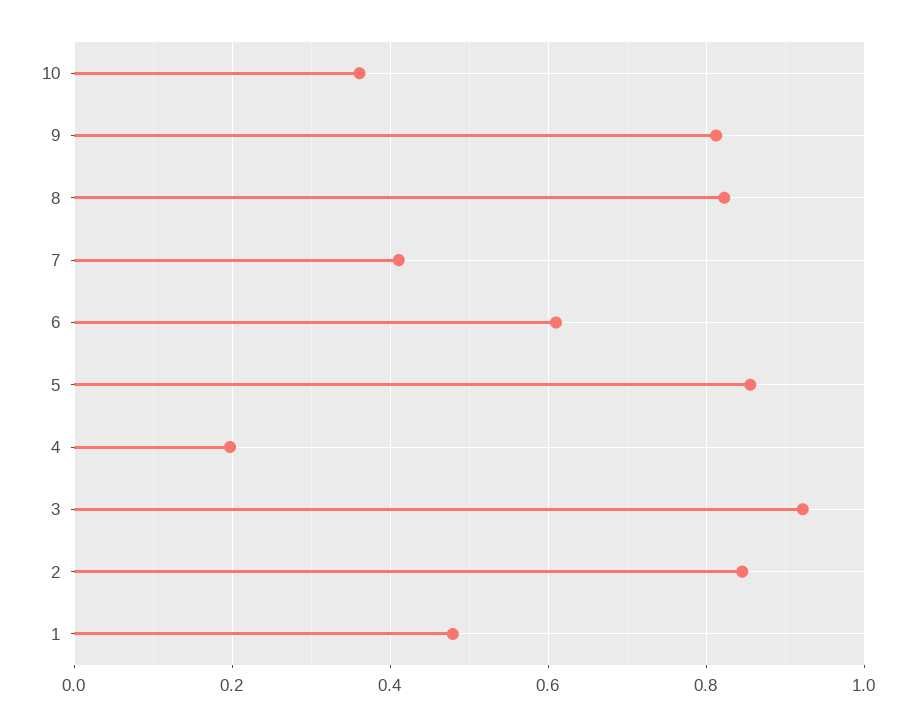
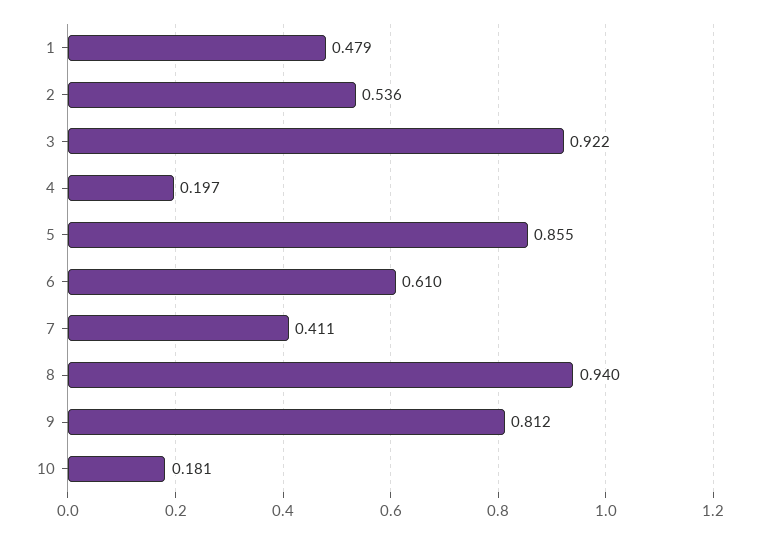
  {
-   "10": 0.36,
+   "10": 0.181,
    "9": 0.812,
-   "8": 0.82,
+   "8": 0.94,
    "7": 0.411,
    "6": 0.61,
    "5": 0.855,
    "4": 0.197,
    "3": 0.922,
-   "2": 0.84,
+   "2": 0.536,
    "1": 0.479
  }

